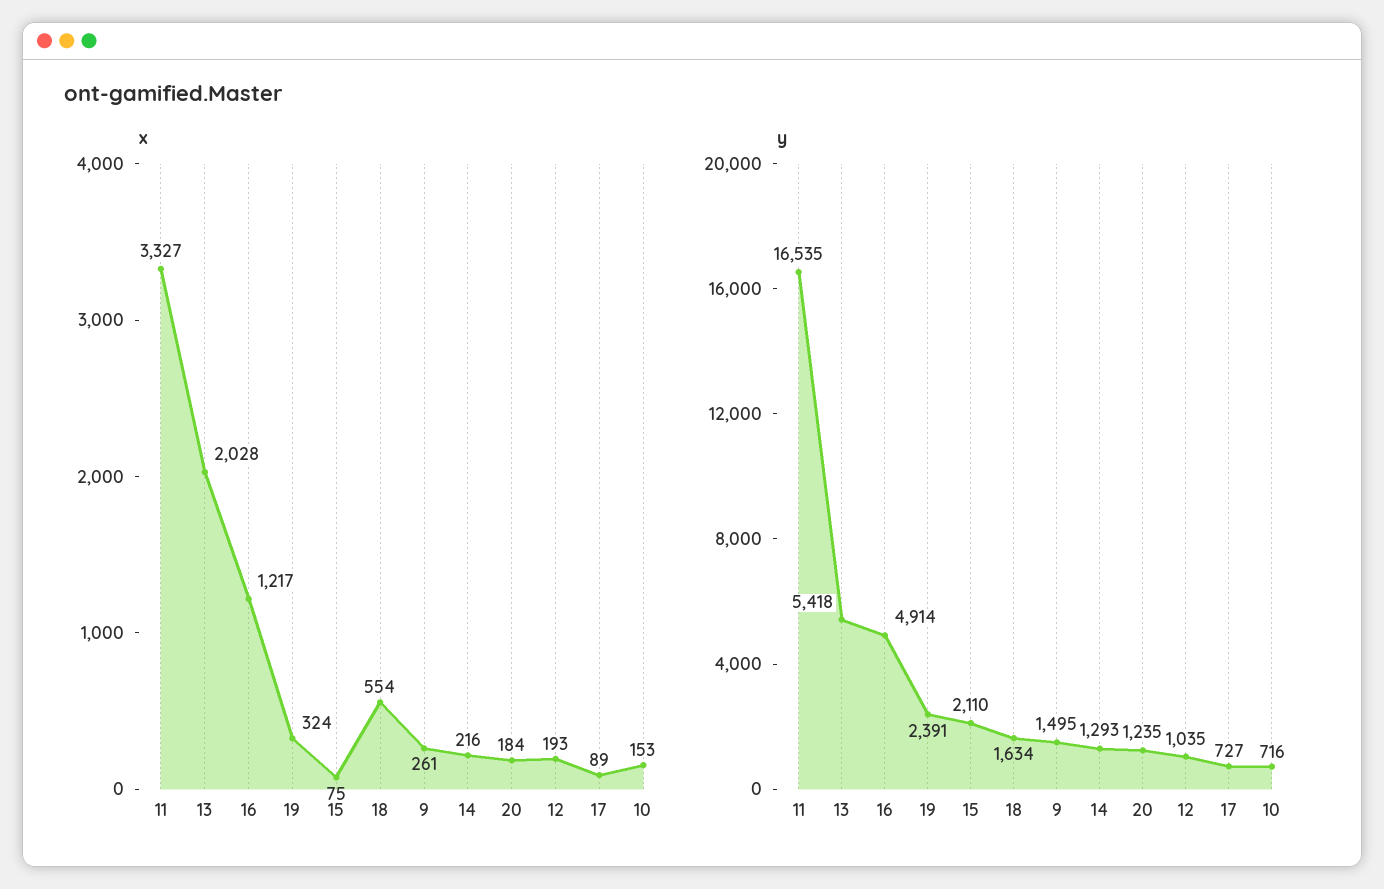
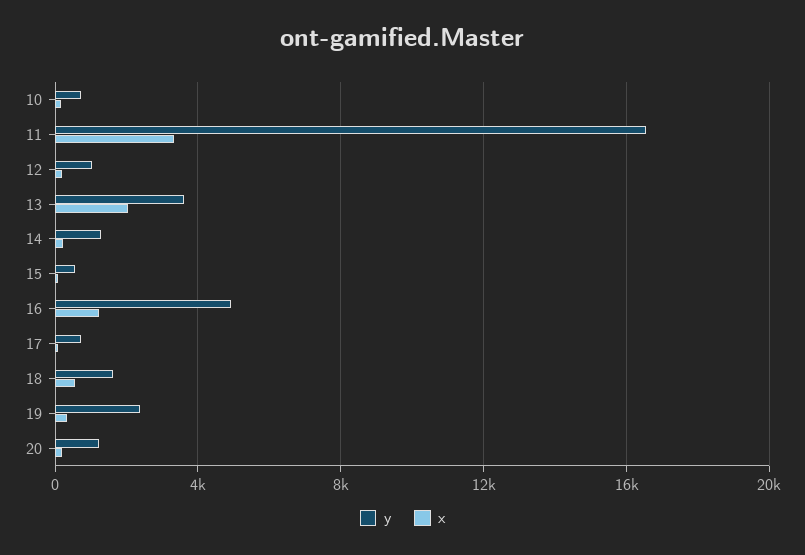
  {
    "x": {
      "11": 3327,
      "13": 2028,
      "16": 1217,
      "19": 324,
      "15": 75,
      "18": 554,
-     "9": 261,
      "14": 216,
      "20": 184,
      "12": 193,
      "17": 89,
      "10": 153
    },
    "y": {
      "11": 16535,
-     "13": 5418,
+     "13": 3500,
      "16": 4914,
      "19": 2391,
-     "15": 2110,
+     "15": 500,
      "18": 1634,
-     "9": 1495,
      "14": 1293,
      "20": 1235,
      "12": 1035,
      "17": 727,
      "10": 716
    }
  }

